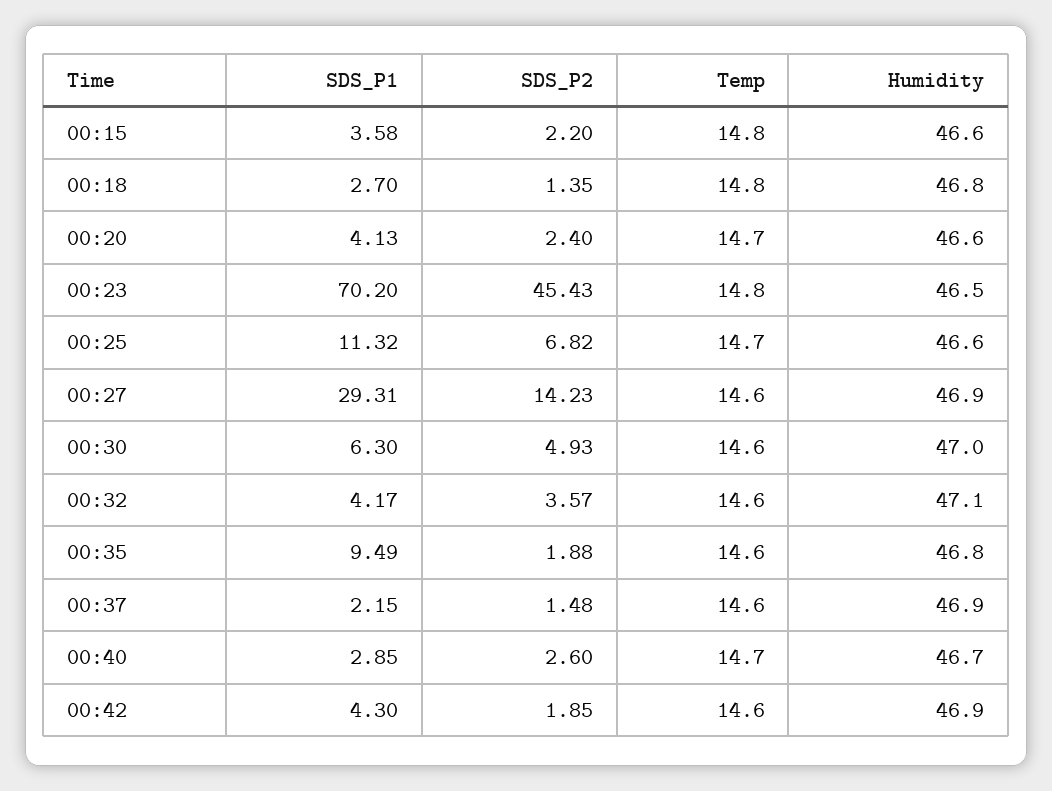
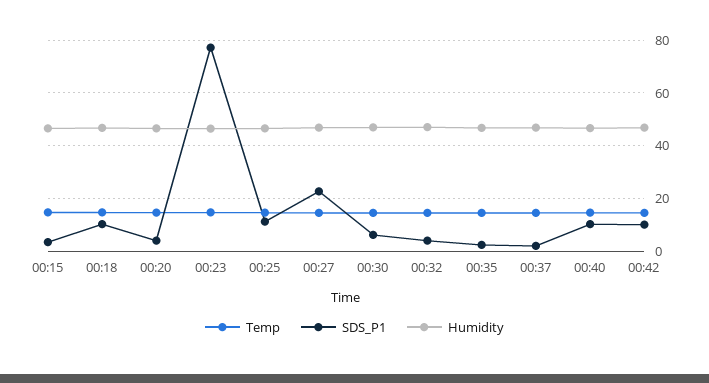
  {
    "SDS_P1": {
      "00:15": 3.58,
-     "00:18": 2.7,
+     "00:18": 10,
      "00:20": 4.13,
-     "00:23": 70.2,
+     "00:23": 77.5,
      "00:25": 11.32,
-     "00:27": 29.31,
+     "00:27": 22.5,
      "00:30": 6.3,
      "00:32": 4.17,
-     "00:35": 9.49,
+     "00:35": 2.5,
      "00:37": 2.15,
-     "00:40": 2.85,
+     "00:40": 10,
-     "00:42": 4.3
+     "00:42": 10
    },
-   "SDS_P2": {
-     "00:15": 2.2,
-     "00:18": 1.35,
-     "00:20": 2.4,
-     "00:23": 45.43,
-     "00:25": 6.82,
-     "00:27": 14.23,
-     "00:30": 4.93,
-     "00:32": 3.57,
-     "00:35": 1.88,
-     "00:37": 1.48,
-     "00:40": 2.6,
-     "00:42": 1.85
-   },
    "Temp": {
      "00:15": 14.8,
      "00:18": 14.8,
      "00:20": 14.7,
      "00:23": 14.8,
      "00:25": 14.7,
      "00:27": 14.6,
      "00:30": 14.6,
      "00:32": 14.6,
      "00:35": 14.6,
      "00:37": 14.6,
      "00:40": 14.7,
      "00:42": 14.6
    },
    "Humidity": {
      "00:15": 46.6,
      "00:18": 46.8,
      "00:20": 46.6,
      "00:23": 46.5,
      "00:25": 46.6,
      "00:27": 46.9,
      "00:30": 47,
      "00:32": 47.1,
      "00:35": 46.8,
      "00:37": 46.9,
      "00:40": 46.7,
      "00:42": 46.9
    }
  }

